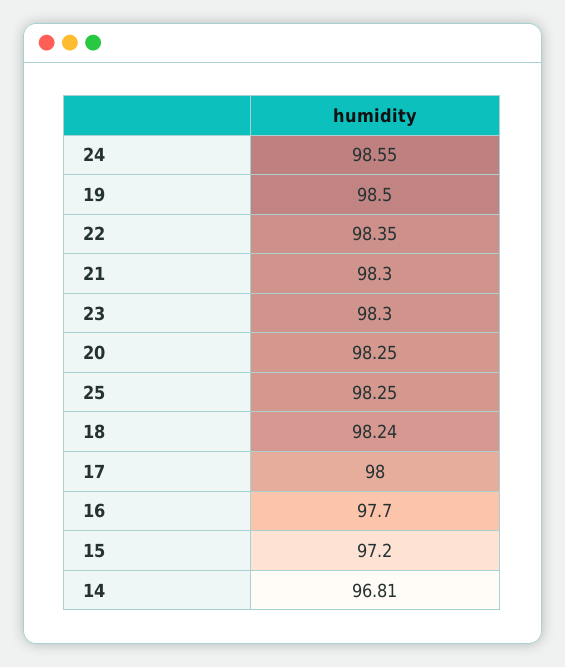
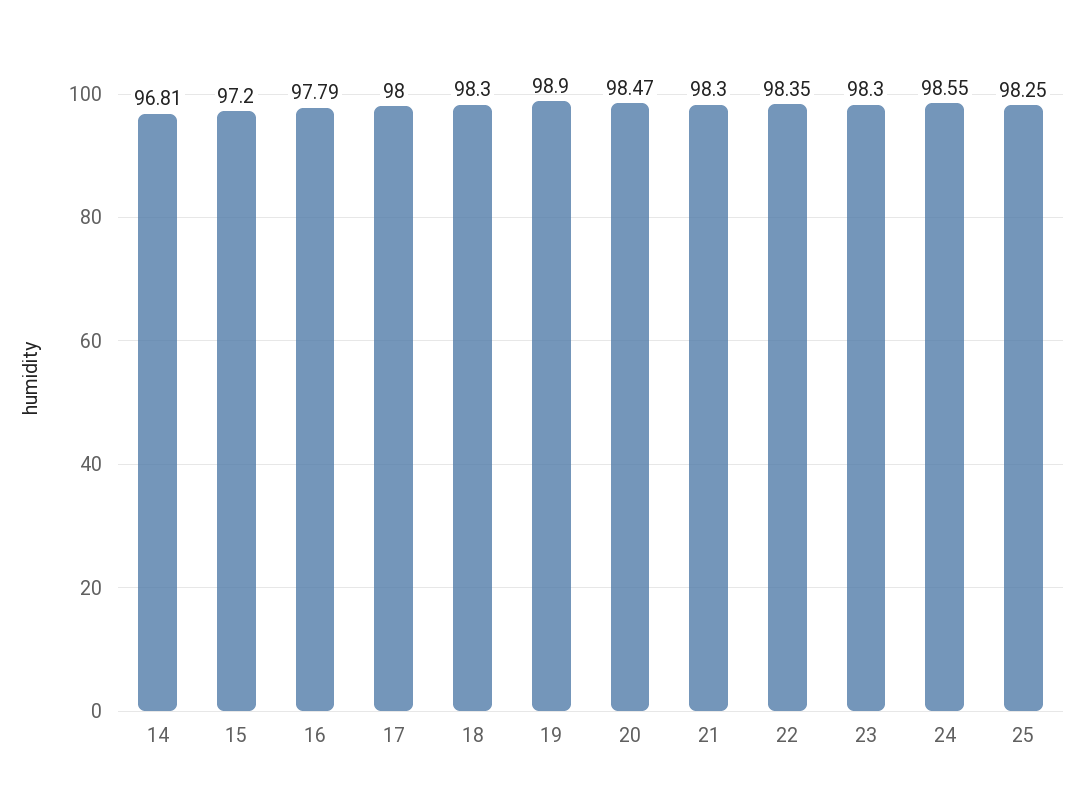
  {
    "24": 98.55,
-   "19": 98.5,
+   "19": 98.9,
    "22": 98.35,
    "21": 98.3,
    "23": 98.3,
-   "20": 98.25,
+   "20": 98.47,
    "25": 98.25,
-   "18": 98.24,
+   "18": 98.3,
    "17": 98,
-   "16": 97.7,
+   "16": 97.79,
    "15": 97.2,
    "14": 96.81
  }

